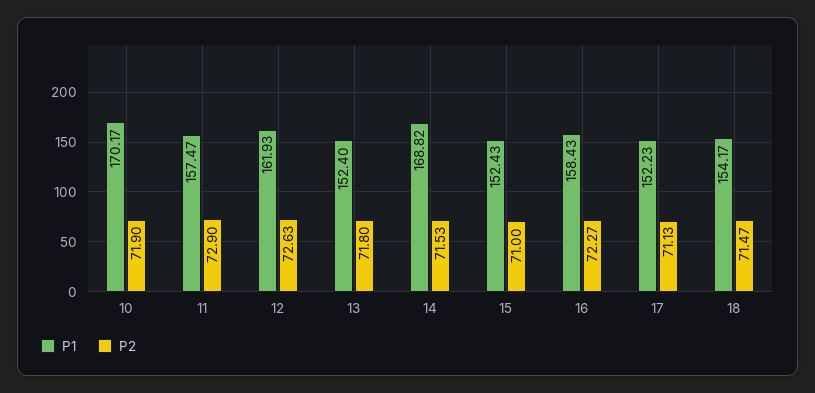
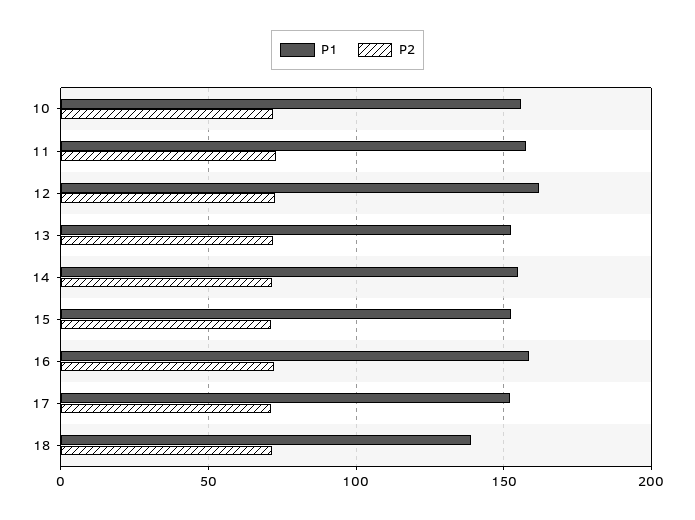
  {
    "P1": {
-     "10": 170.17,
+     "10": 155,
      "11": 157.47,
      "12": 161.93,
      "13": 152.4,
-     "14": 168.82,
+     "14": 155,
      "15": 152.43,
      "16": 158.43,
      "17": 152.23,
-     "18": 154.17
+     "18": 140
    },
    "P2": {
      "10": 71.9,
      "11": 72.9,
      "12": 72.63,
      "13": 71.8,
      "14": 71.53,
      "15": 71,
      "16": 72.27,
      "17": 71.13,
      "18": 71.47
    }
  }

